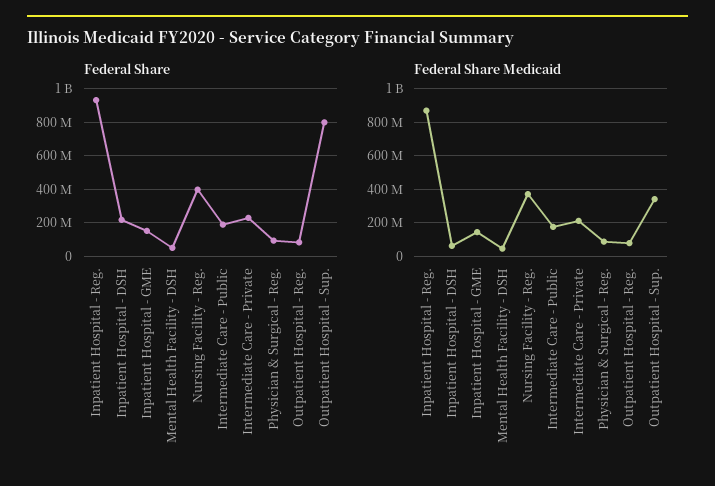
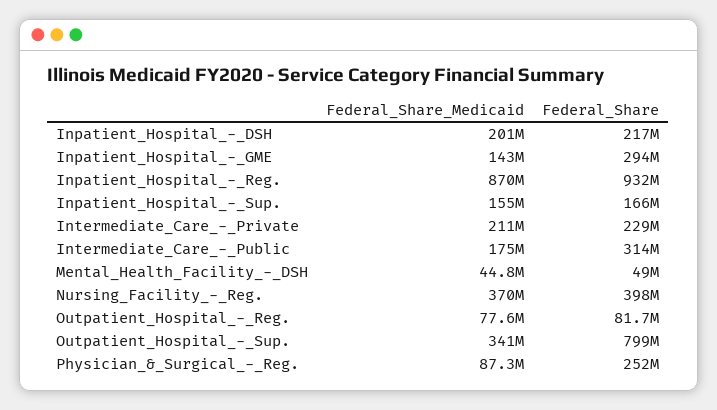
  {
    "Federal Share": {
      "Inpatient Hospital - Reg.": 932000000,
      "Inpatient Hospital - DSH": 217000000,
-     "Inpatient Hospital - GME": 150000000,
+     "Inpatient Hospital - GME": 294000000,
      "Mental Health Facility - DSH": 49000000,
      "Nursing Facility - Reg.": 398000000,
-     "Intermediate Care - Public": 200000000,
+     "Intermediate Care - Public": 314000000,
      "Intermediate Care - Private": 229000000,
-     "Physician & Surgical - Reg.": 100000000,
+     "Physician & Surgical - Reg.": 252000000,
      "Outpatient Hospital - Reg.": 81700000,
-     "Outpatient Hospital - Sup.": 799000000
+     "Outpatient Hospital - Sup.": 799000000,
+     "Inpatient_Hospital_-_Sup.": 166000000
    },
    "Federal Share Medicaid": {
      "Inpatient Hospital - Reg.": 870000000,
-     "Inpatient Hospital - DSH": 50000000,
+     "Inpatient Hospital - DSH": 201000000,
      "Inpatient Hospital - GME": 143000000,
      "Mental Health Facility - DSH": 44800000,
      "Nursing Facility - Reg.": 370000000,
      "Intermediate Care - Public": 175000000,
      "Intermediate Care - Private": 211000000,
      "Physician & Surgical - Reg.": 87300000,
      "Outpatient Hospital - Reg.": 77600000,
-     "Outpatient Hospital - Sup.": 341000000
+     "Outpatient Hospital - Sup.": 341000000,
+     "Inpatient_Hospital_-_Sup.": 155000000
    }
  }

